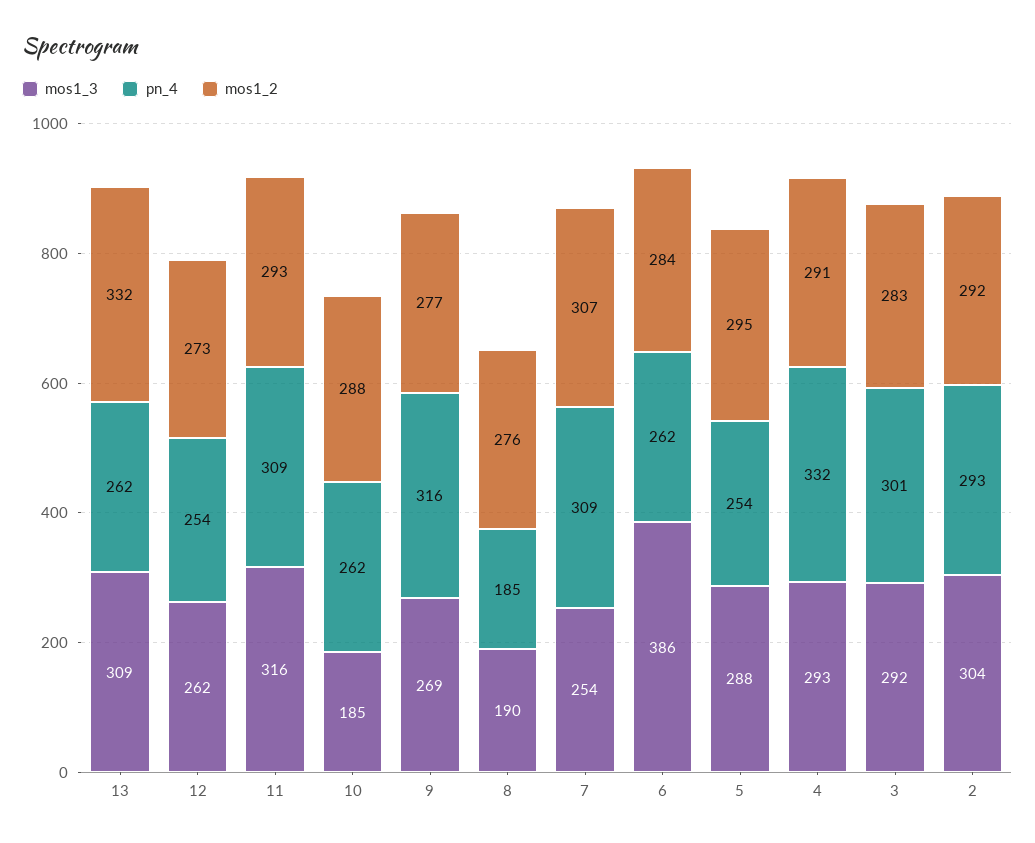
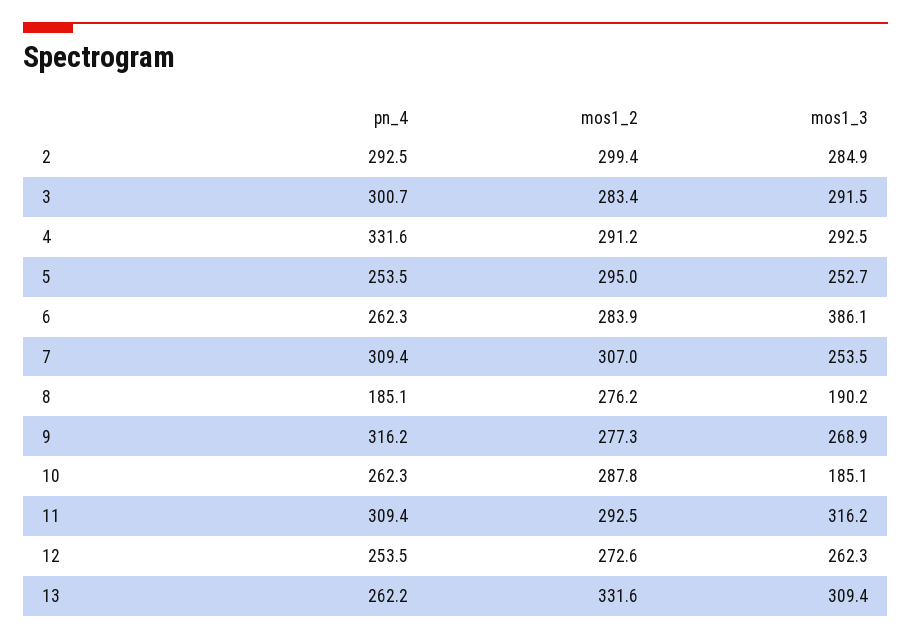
  {
    "mos1_3": {
      "13": 309.4,
      "12": 262.3,
      "11": 316.2,
      "10": 185.1,
      "9": 268.9,
      "8": 190.2,
      "7": 253.5,
      "6": 386.1,
-     "5": 288,
+     "5": 252.7,
      "4": 292.5,
      "3": 291.5,
-     "2": 304
+     "2": 284.9
    },
    "pn_4": {
      "13": 262.2,
      "12": 253.5,
      "11": 309.4,
      "10": 262.3,
      "9": 316.2,
      "8": 185.1,
      "7": 309.4,
      "6": 262.3,
      "5": 253.5,
      "4": 331.6,
      "3": 300.7,
      "2": 292.5
    },
    "mos1_2": {
      "13": 331.6,
      "12": 272.6,
      "11": 292.5,
      "10": 287.8,
      "9": 277.3,
      "8": 276.2,
      "7": 307,
      "6": 283.9,
      "5": 295,
      "4": 291.2,
      "3": 283.4,
-     "2": 292
+     "2": 299.4
    }
  }

